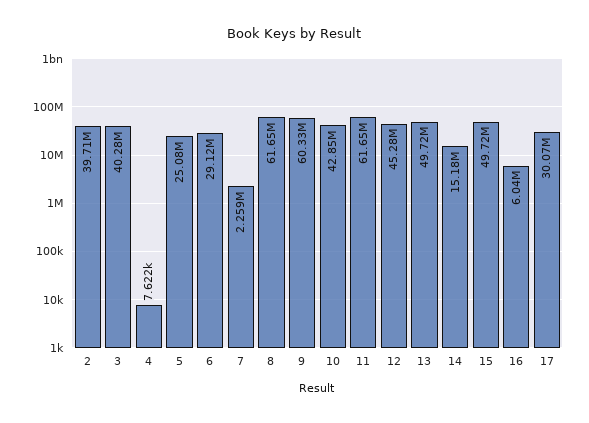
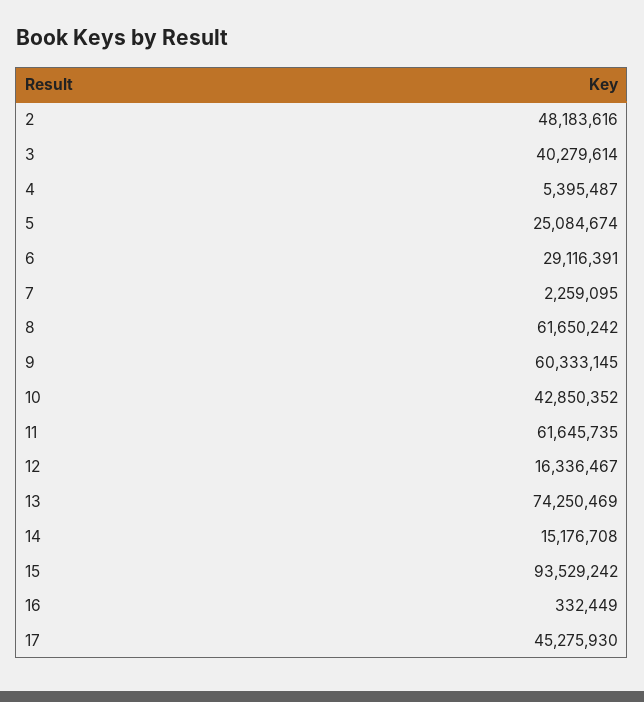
  {
-   "2": 39710000,
+   "2": 48183616,
    "3": 40279614,
-   "4": 7622,
+   "4": 5395487,
    "5": 25084674,
    "6": 29116391,
    "7": 2259095,
    "8": 61650242,
    "9": 60333145,
    "10": 42850352,
    "11": 61645735,
-   "12": 45280000,
+   "12": 16336467,
-   "13": 49720000,
+   "13": 74250469,
    "14": 15176708,
-   "15": 49720000,
+   "15": 93529242,
-   "16": 6040000,
+   "16": 332449,
-   "17": 30070000
+   "17": 45275930
  }

